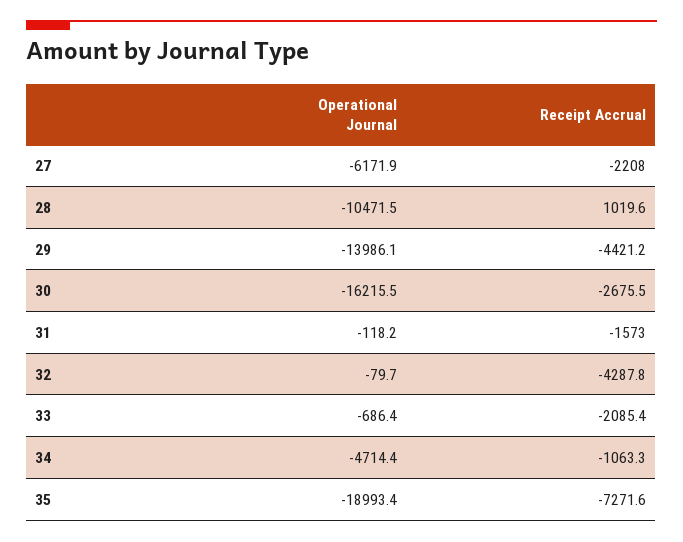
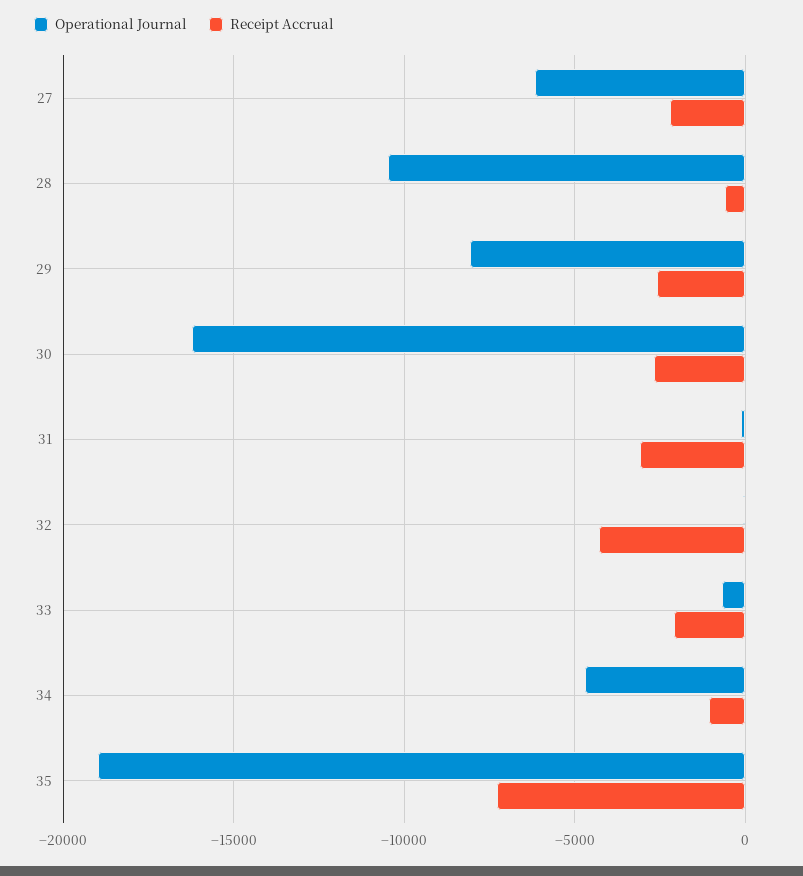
  {
    "Operational Journal": {
      "27": -6171.9,
      "28": -10471.5,
-     "29": -13986.1,
+     "29": -8000,
      "30": -16215.5,
      "31": -118.2,
      "32": -79.7,
      "33": -686.4,
      "34": -4714.4,
      "35": -18993.4
    },
    "Receipt Accrual": {
      "27": -2208,
-     "28": 1019.6,
+     "28": -500,
-     "29": -4421.2,
+     "29": -2500,
      "30": -2675.5,
-     "31": -1573,
+     "31": -3000,
      "32": -4287.8,
      "33": -2085.4,
      "34": -1063.3,
      "35": -7271.6
    }
  }

